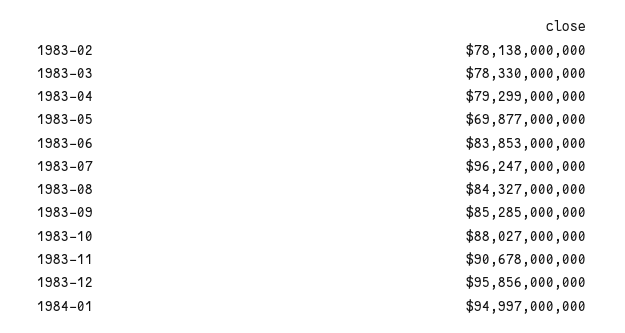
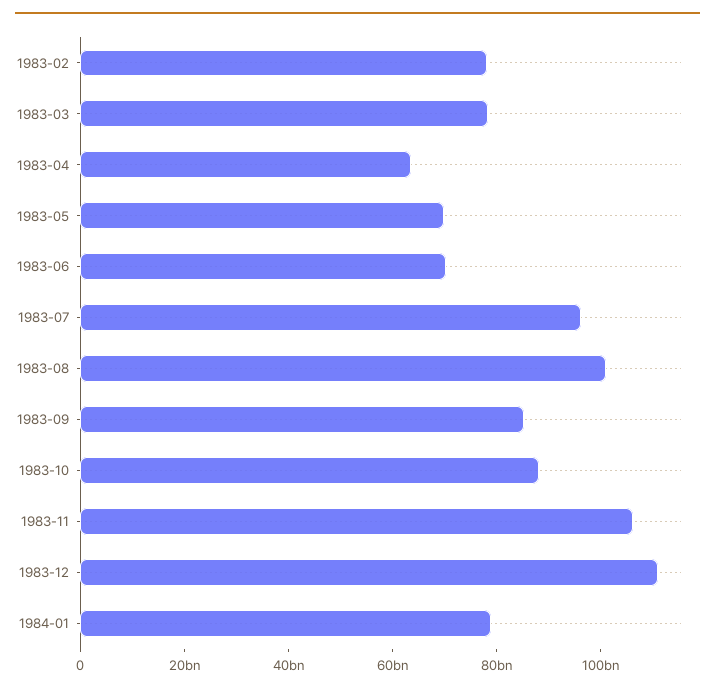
  {
    "1983-02": 78138000000,
    "1983-03": 78330000000,
-   "1983-04": 79299000000,
+   "1983-04": 65000000000,
    "1983-05": 69877000000,
-   "1983-06": 83853000000,
+   "1983-06": 70000000000,
    "1983-07": 96247000000,
-   "1983-08": 84327000000,
+   "1983-08": 100000000000,
    "1983-09": 85285000000,
    "1983-10": 88027000000,
-   "1983-11": 90678000000,
+   "1983-11": 105000000000,
-   "1983-12": 95856000000,
+   "1983-12": 110000000000,
-   "1984-01": 94997000000
+   "1984-01": 80000000000
  }

